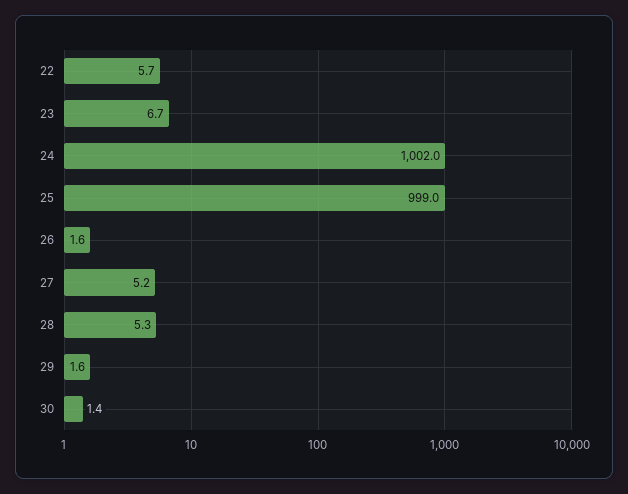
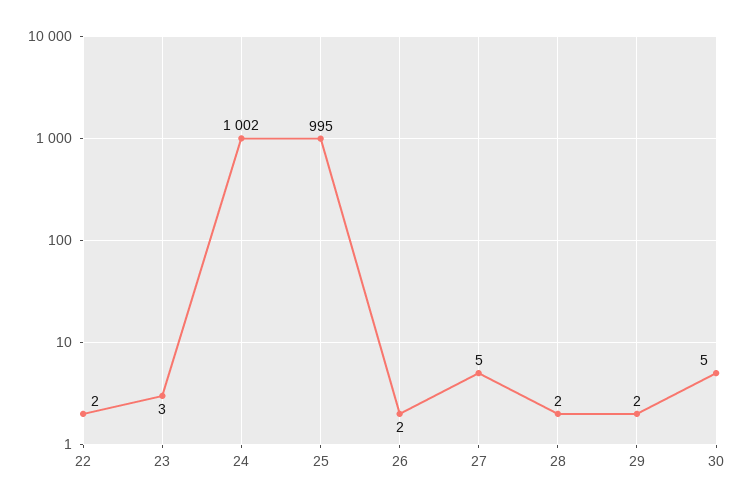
  {
-   "22": 5.7,
+   "22": 2,
-   "23": 6.7,
+   "23": 3,
    "24": 1002,
-   "25": 999,
+   "25": 995,
    "26": 1.6,
    "27": 5.2,
-   "28": 5.3,
+   "28": 2,
    "29": 1.6,
-   "30": 1.4
+   "30": 5
  }

